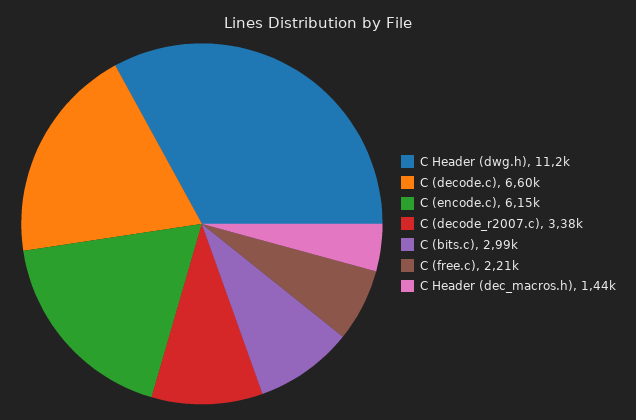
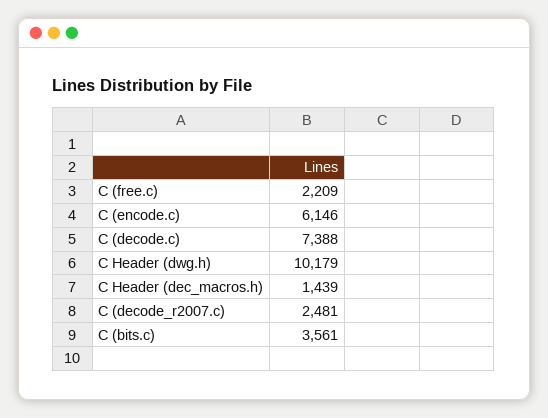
  {
-   "C Header (dwg.h)": 11200,
+   "C Header (dwg.h)": 10179,
-   "C (decode.c)": 6600,
+   "C (decode.c)": 7388,
    "C (encode.c)": 6146,
-   "C (decode_r2007.c)": 3380,
+   "C (decode_r2007.c)": 2481,
-   "C (bits.c)": 2990,
+   "C (bits.c)": 3561,
    "C (free.c)": 2209,
    "C Header (dec_macros.h)": 1439
  }

